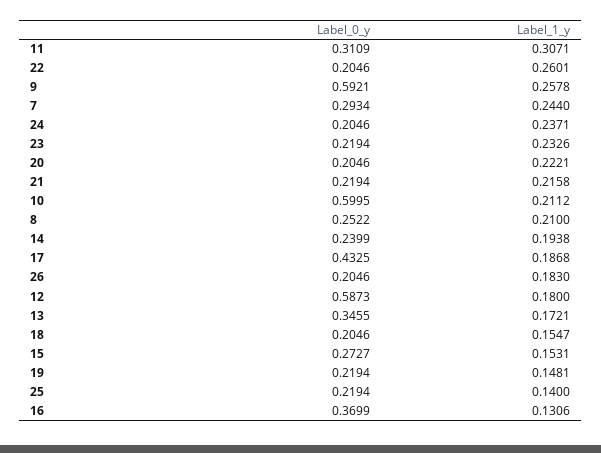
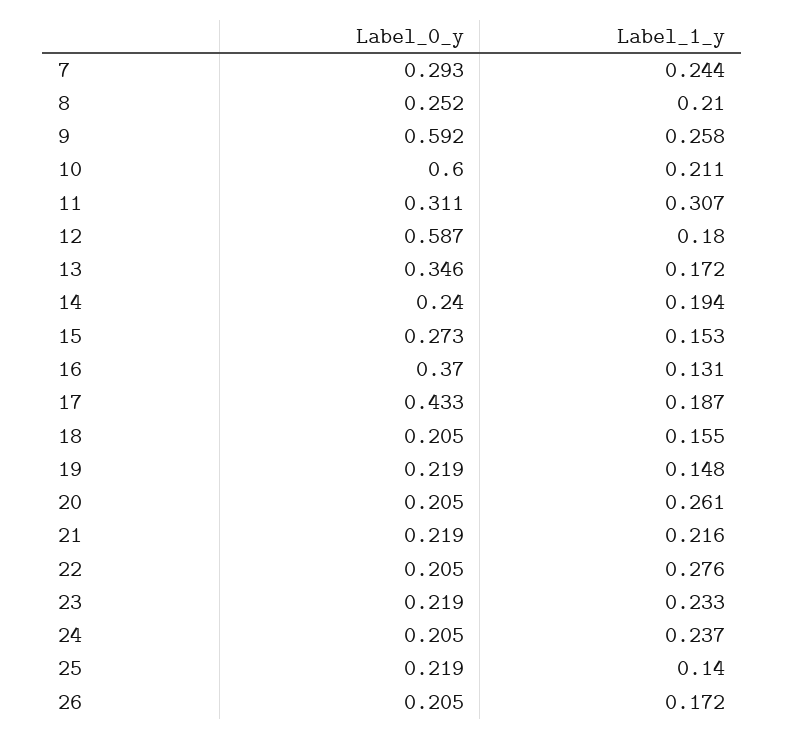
  {
    "Label_0_y": {
      "11": 0.3109,
      "22": 0.2046,
      "9": 0.5921,
      "7": 0.2934,
      "24": 0.2046,
      "23": 0.2194,
      "20": 0.2046,
      "21": 0.2194,
      "10": 0.5995,
      "8": 0.2522,
      "14": 0.2399,
      "17": 0.4325,
      "26": 0.2046,
      "12": 0.5873,
      "13": 0.3455,
      "18": 0.2046,
      "15": 0.2727,
      "19": 0.2194,
      "25": 0.2194,
      "16": 0.3699
    },
    "Label_1_y": {
      "11": 0.3071,
-     "22": 0.2601,
+     "22": 0.276,
      "9": 0.2578,
      "7": 0.244,
      "24": 0.2371,
      "23": 0.2326,
-     "20": 0.2221,
+     "20": 0.261,
      "21": 0.2158,
      "10": 0.2112,
      "8": 0.21,
      "14": 0.1938,
      "17": 0.1868,
-     "26": 0.183,
+     "26": 0.172,
      "12": 0.18,
      "13": 0.1721,
      "18": 0.1547,
      "15": 0.1531,
      "19": 0.1481,
      "25": 0.14,
      "16": 0.1306
    }
  }

